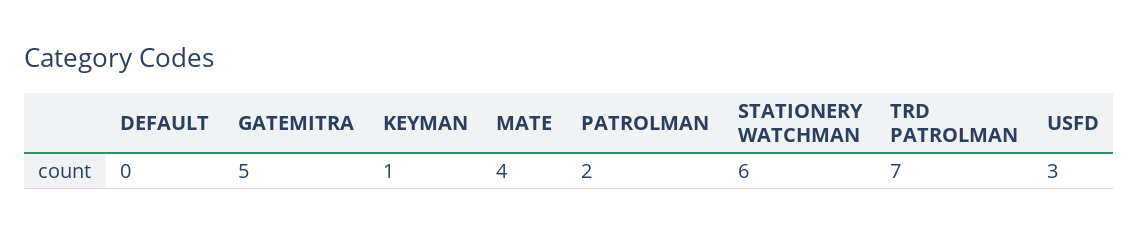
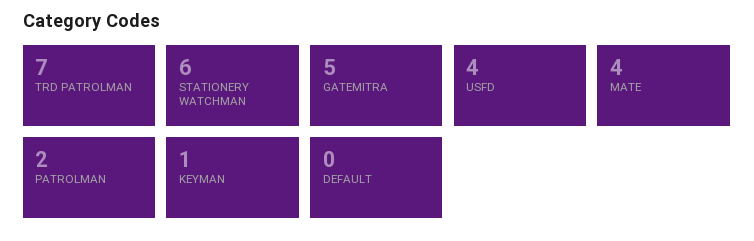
  {
    "DEFAULT": 0,
    "GATEMITRA": 5,
    "KEYMAN": 1,
    "MATE": 4,
    "PATROLMAN": 2,
    "STATIONERY WATCHMAN": 6,
    "TRD PATROLMAN": 7,
-   "USFD": 3
+   "USFD": 4
  }

